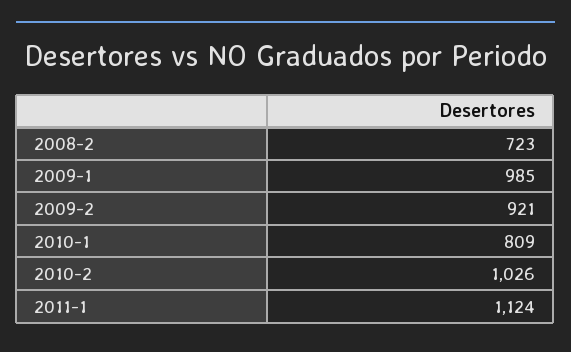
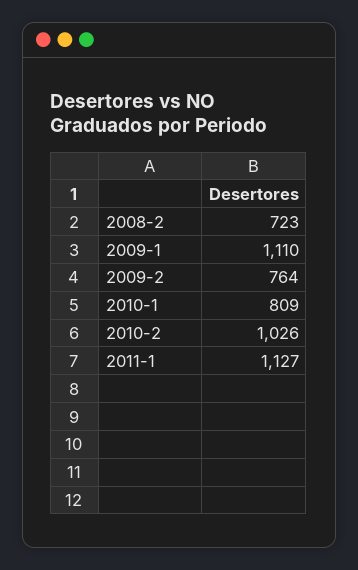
  {
    "2008-2": 723,
-   "2009-1": 985,
+   "2009-1": 1110,
-   "2009-2": 921,
+   "2009-2": 764,
    "2010-1": 809,
    "2010-2": 1026,
-   "2011-1": 1124
+   "2011-1": 1127
  }

